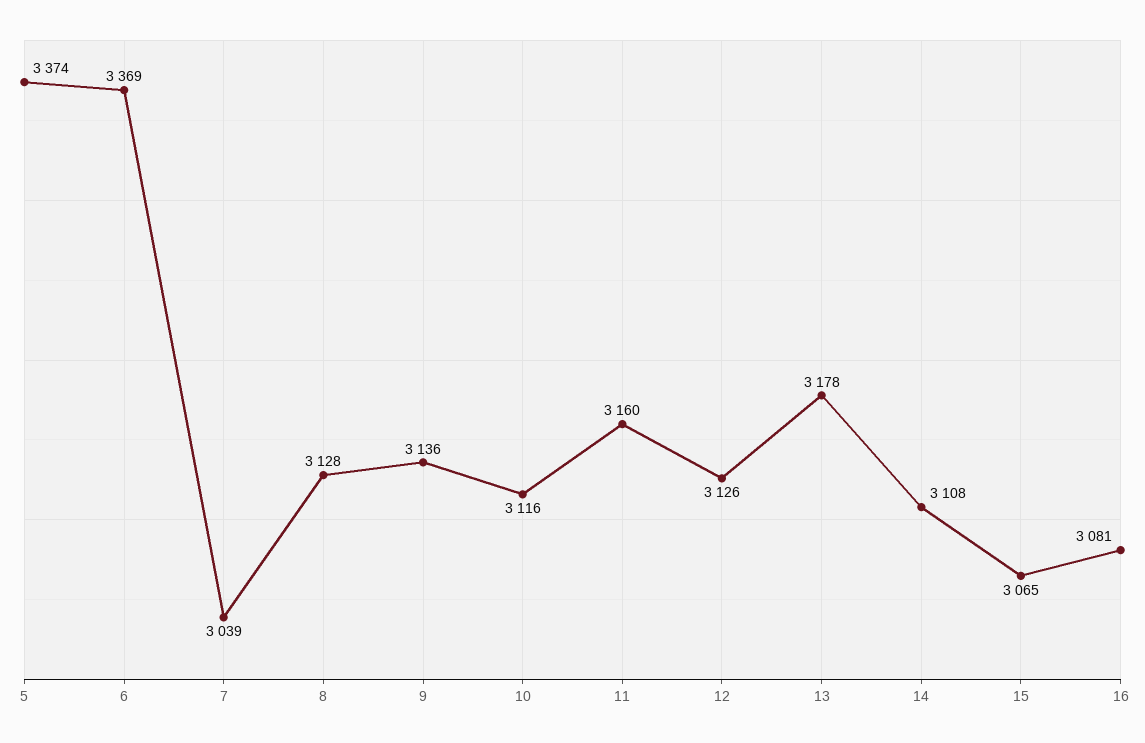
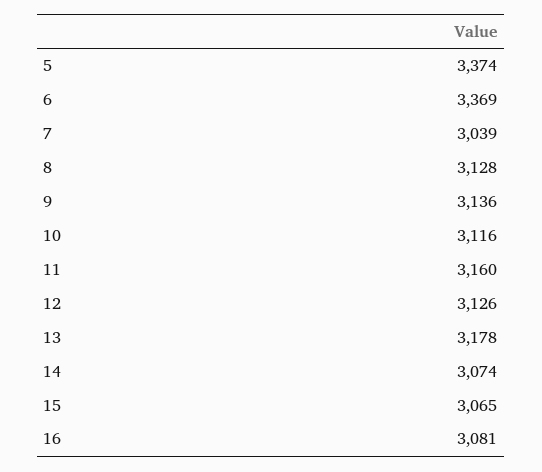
  {
    "5": 3374,
    "6": 3369,
    "7": 3039,
    "8": 3128,
    "9": 3136,
    "10": 3116,
    "11": 3160,
    "12": 3126,
    "13": 3178,
-   "14": 3108,
+   "14": 3074,
    "15": 3065,
    "16": 3081
  }

